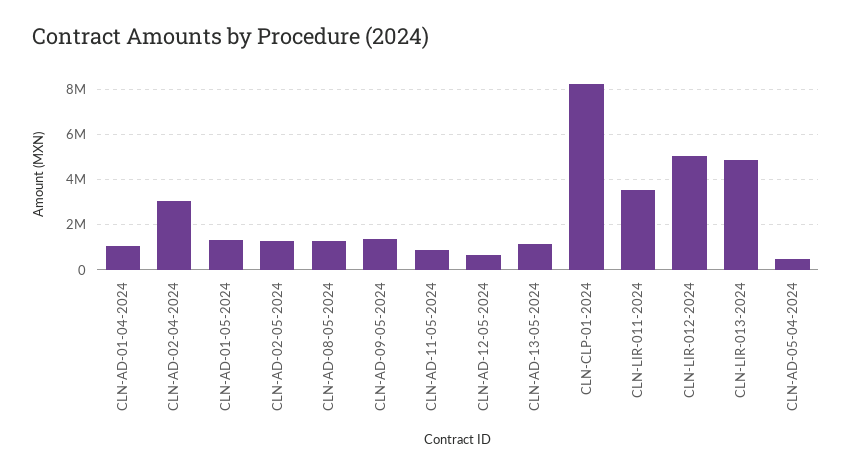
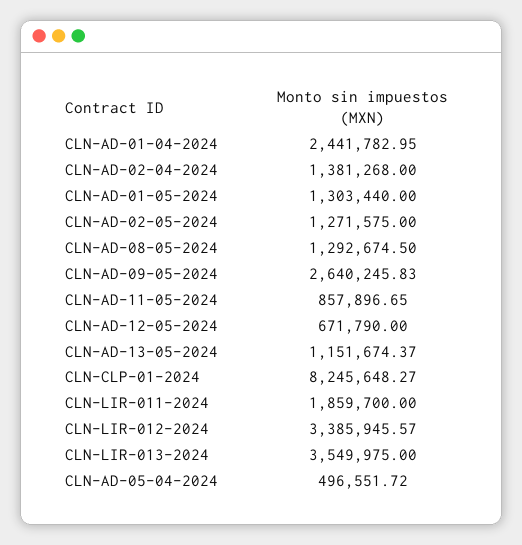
  {
-   "CLN-AD-01-04-2024": 1000000,
+   "CLN-AD-01-04-2024": 2441782.95,
-   "CLN-AD-02-04-2024": 3000000,
+   "CLN-AD-02-04-2024": 1381268,
    "CLN-AD-01-05-2024": 1303440,
    "CLN-AD-02-05-2024": 1271575,
    "CLN-AD-08-05-2024": 1292674.5,
-   "CLN-AD-09-05-2024": 1500000,
+   "CLN-AD-09-05-2024": 2640245.83,
    "CLN-AD-11-05-2024": 857896.65,
    "CLN-AD-12-05-2024": 671790,
    "CLN-AD-13-05-2024": 1151674.37,
    "CLN-CLP-01-2024": 8245648.27,
-   "CLN-LIR-011-2024": 3500000,
+   "CLN-LIR-011-2024": 1859700,
-   "CLN-LIR-012-2024": 5000000,
+   "CLN-LIR-012-2024": 3385945.57,
-   "CLN-LIR-013-2024": 5000000,
+   "CLN-LIR-013-2024": 3549975,
    "CLN-AD-05-04-2024": 496551.72
  }

